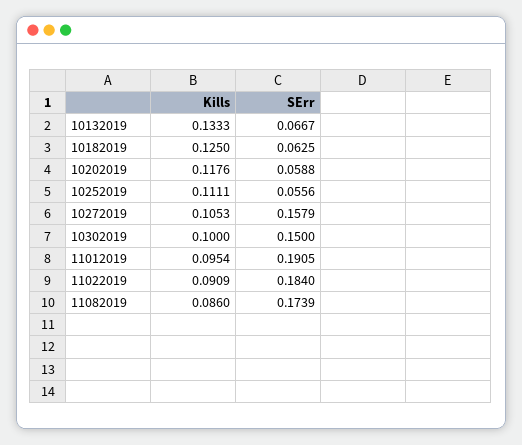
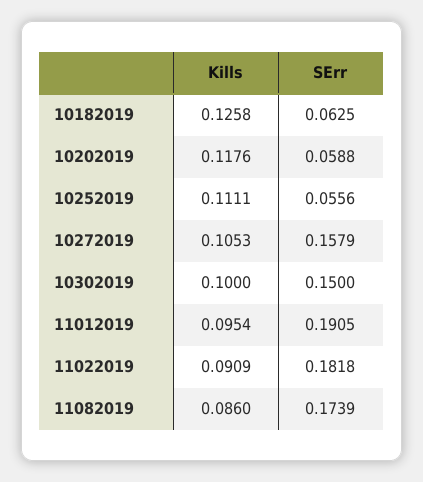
  {
    "Kills": {
-     "10132019": 0.1333,
-     "10182019": 0.125,
+     "10182019": 0.1258,
      "10202019": 0.1176,
      "10252019": 0.1111,
      "10272019": 0.1053,
      "10302019": 0.1,
      "11012019": 0.0954,
      "11022019": 0.0909,
      "11082019": 0.086
    },
    "SErr": {
-     "10132019": 0.0667,
      "10182019": 0.0625,
      "10202019": 0.0588,
      "10252019": 0.0556,
      "10272019": 0.1579,
      "10302019": 0.15,
      "11012019": 0.1905,
-     "11022019": 0.184,
+     "11022019": 0.1818,
      "11082019": 0.1739
    }
  }

